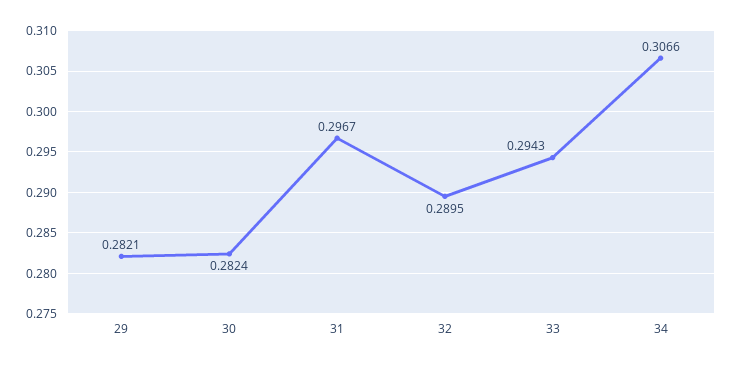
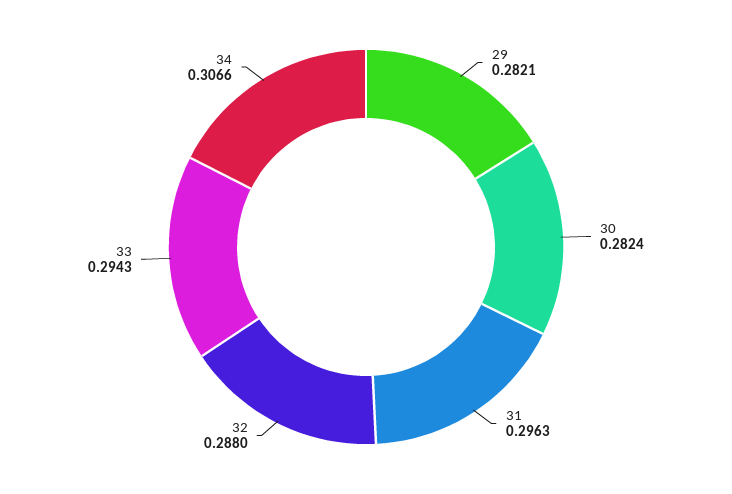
  {
    "29": 0.2821,
    "30": 0.2824,
-   "31": 0.2967,
+   "31": 0.2963,
-   "32": 0.2895,
+   "32": 0.288,
    "33": 0.2943,
    "34": 0.3066
  }

